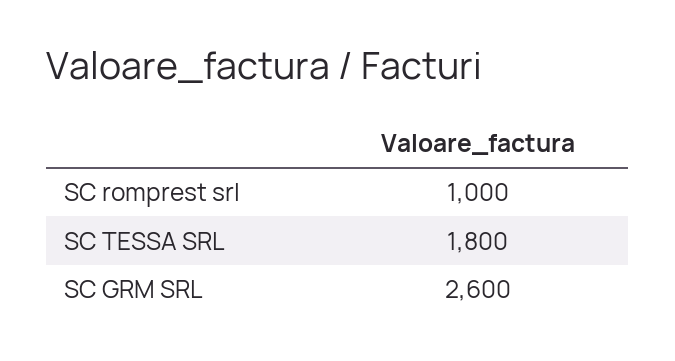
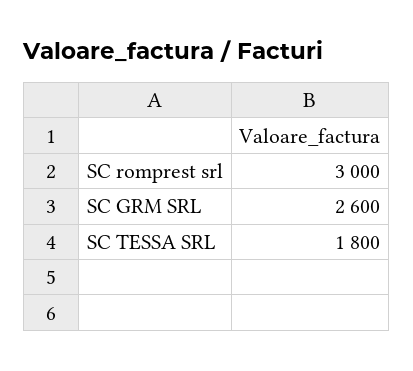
  {
-   "SC romprest srl": 1000,
+   "SC romprest srl": 3000,
    "SC TESSA SRL": 1800,
    "SC GRM SRL": 2600
  }

